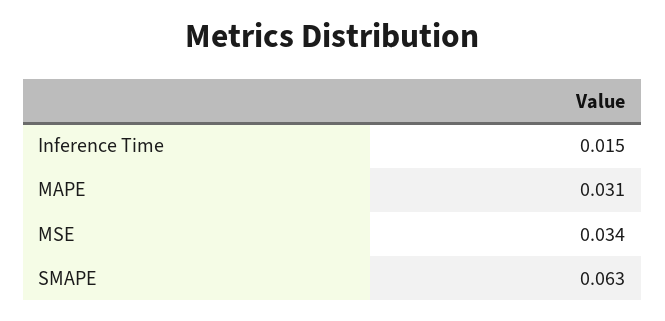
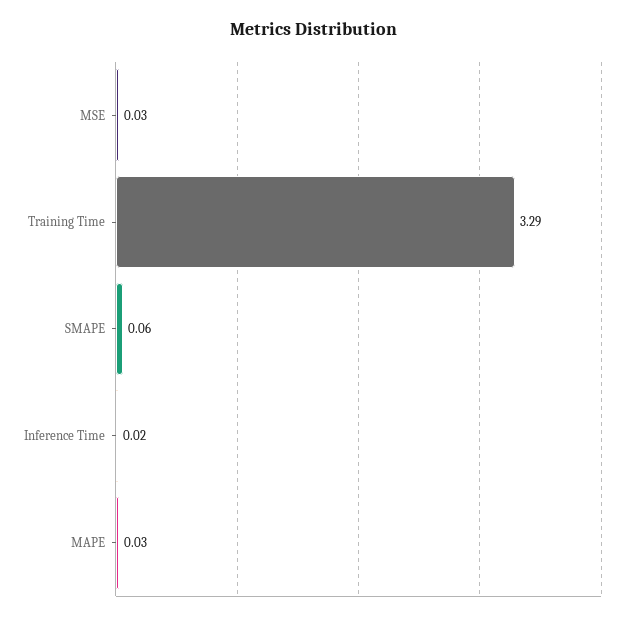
  {
    "Inference Time": 0.015,
    "MAPE": 0.031,
    "MSE": 0.034,
-   "SMAPE": 0.063
+   "SMAPE": 0.063,
+   "Training Time": 3.29
  }

